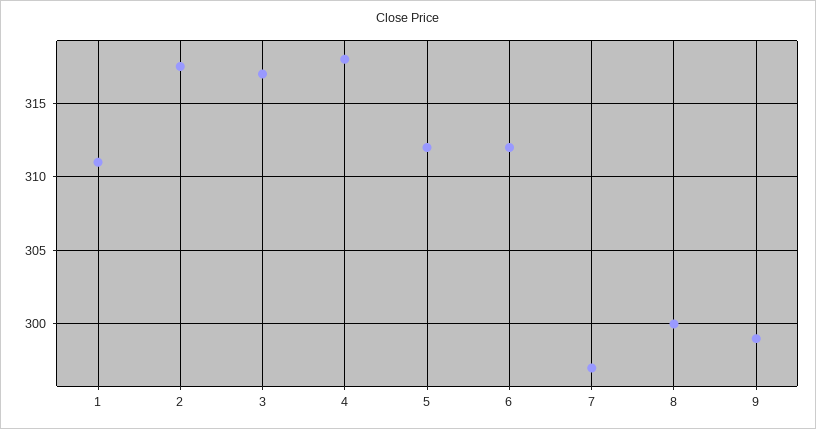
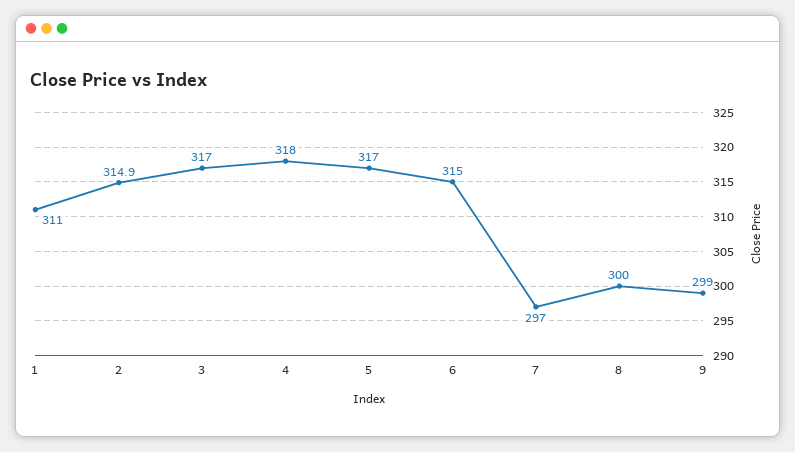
  {
    "1": 311,
-   "2": 317.5,
+   "2": 314.9,
    "3": 317,
    "4": 318,
-   "5": 312,
+   "5": 317,
-   "6": 312,
+   "6": 315,
    "7": 297,
    "8": 300,
    "9": 299
  }

